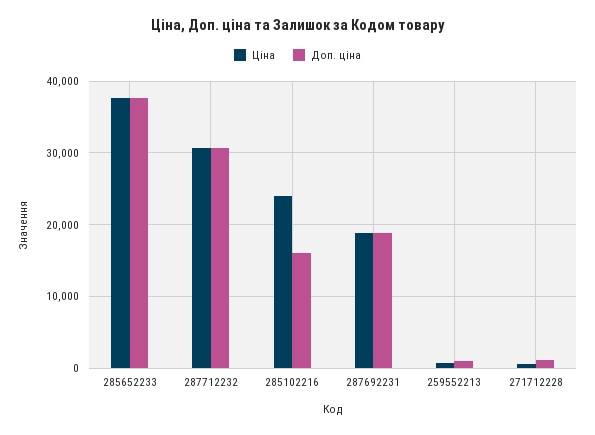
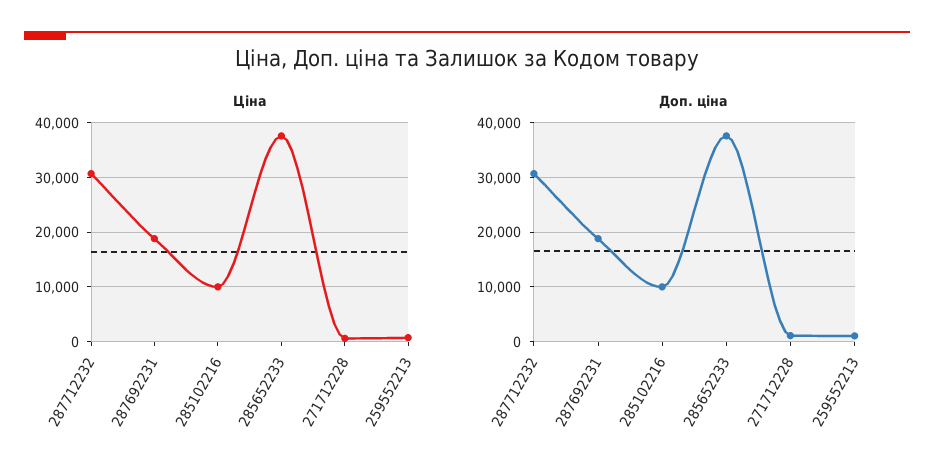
  {
    "Ціна": {
      "285652233": 38000,
      "287712232": 31000,
-     "285102216": 24000,
+     "285102216": 10000,
      "287692231": 19000,
      "259552213": 1000,
      "271712228": 1000
    },
    "Доп. ціна": {
      "285652233": 38000,
      "287712232": 31000,
-     "285102216": 16000,
+     "285102216": 10000,
      "287692231": 19000,
      "259552213": 1000,
      "271712228": 1000
    }
  }

